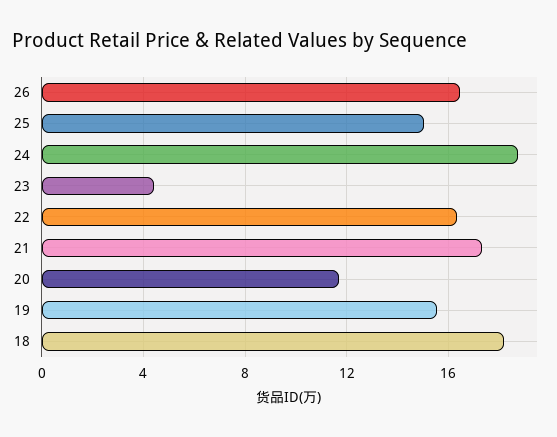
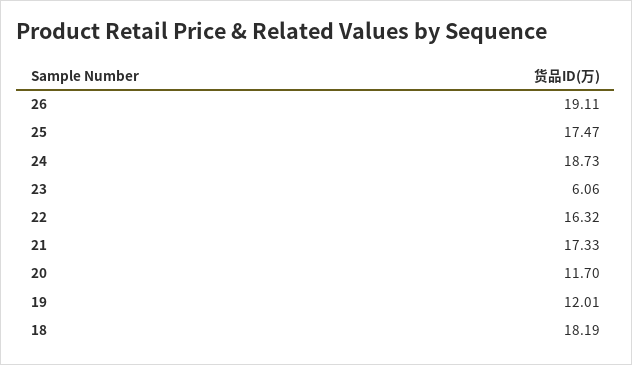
  {
-   "26": 16.5,
+   "26": 19.11,
-   "25": 15,
+   "25": 17.47,
    "24": 18.73,
-   "23": 4.5,
+   "23": 6.06,
    "22": 16.32,
    "21": 17.33,
    "20": 11.7,
-   "19": 15.5,
+   "19": 12.01,
    "18": 18.19
  }

